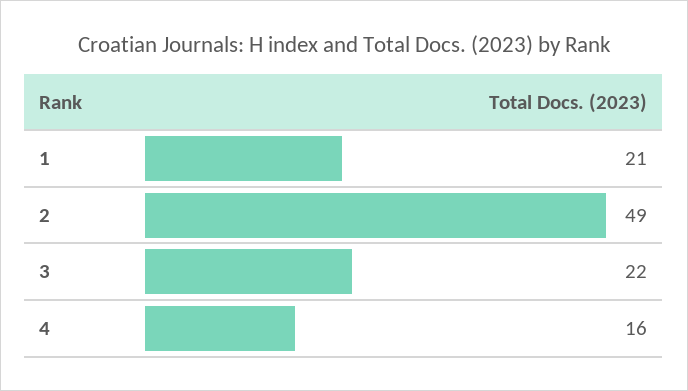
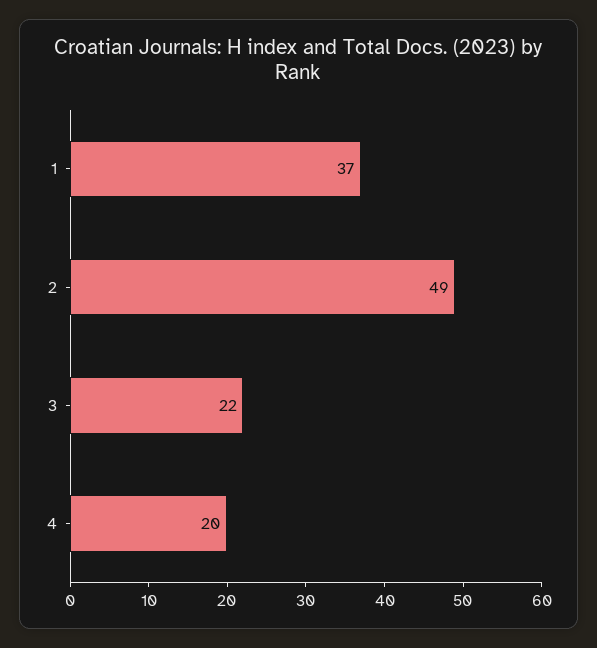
  {
-   "1": 21,
+   "1": 37,
    "2": 49,
    "3": 22,
-   "4": 16
+   "4": 20
  }

